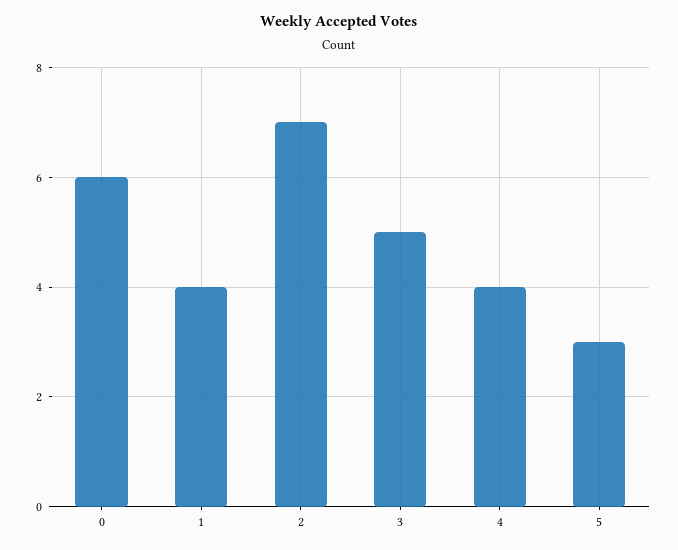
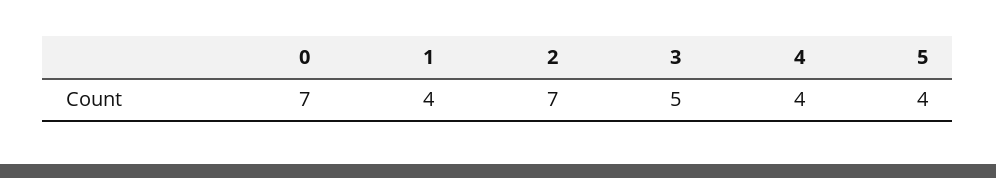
  {
-   "0": 6,
+   "0": 7,
    "1": 4,
    "2": 7,
    "3": 5,
    "4": 4,
-   "5": 3
+   "5": 4
  }

